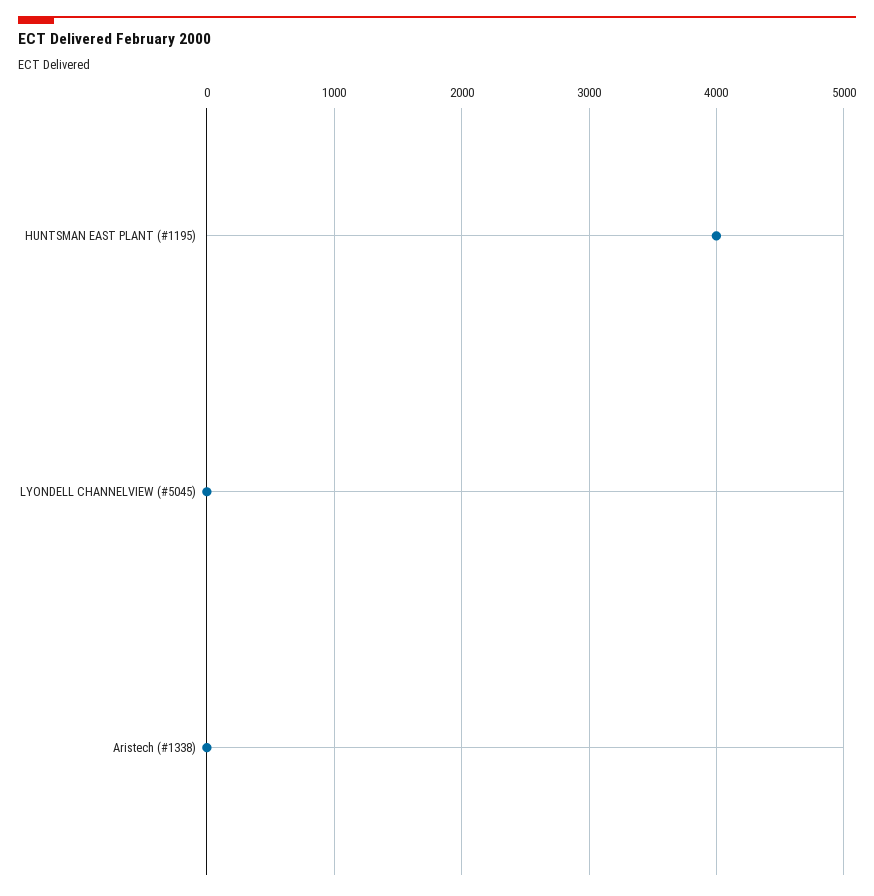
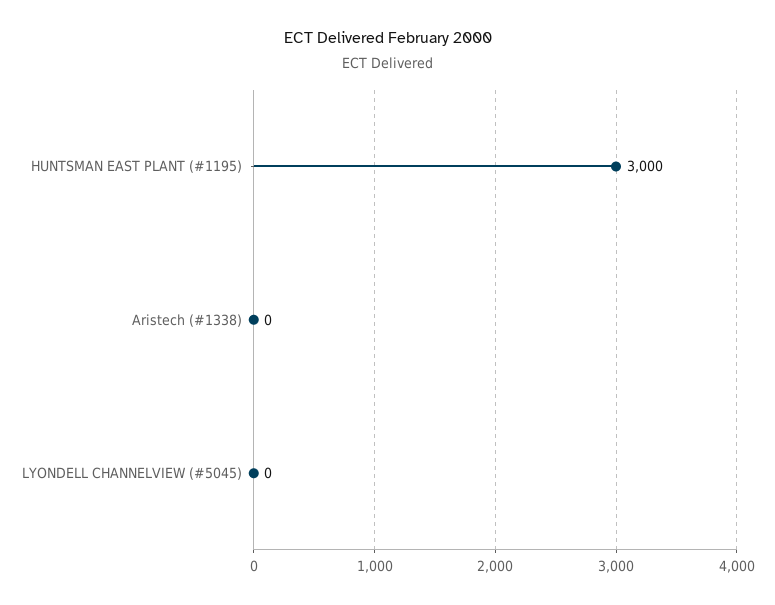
  {
-   "HUNTSMAN EAST PLANT (#1195)": 4000,
+   "HUNTSMAN EAST PLANT (#1195)": 3000,
    "LYONDELL CHANNELVIEW (#5045)": 0,
    "Aristech (#1338)": 0
  }

